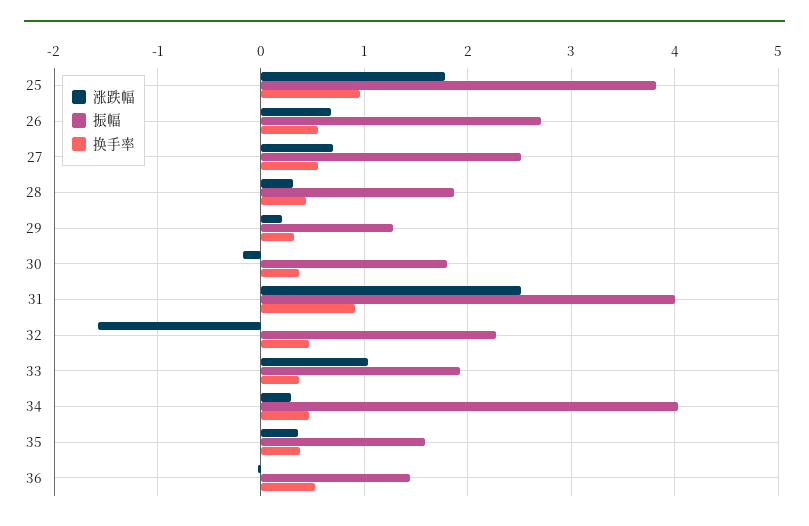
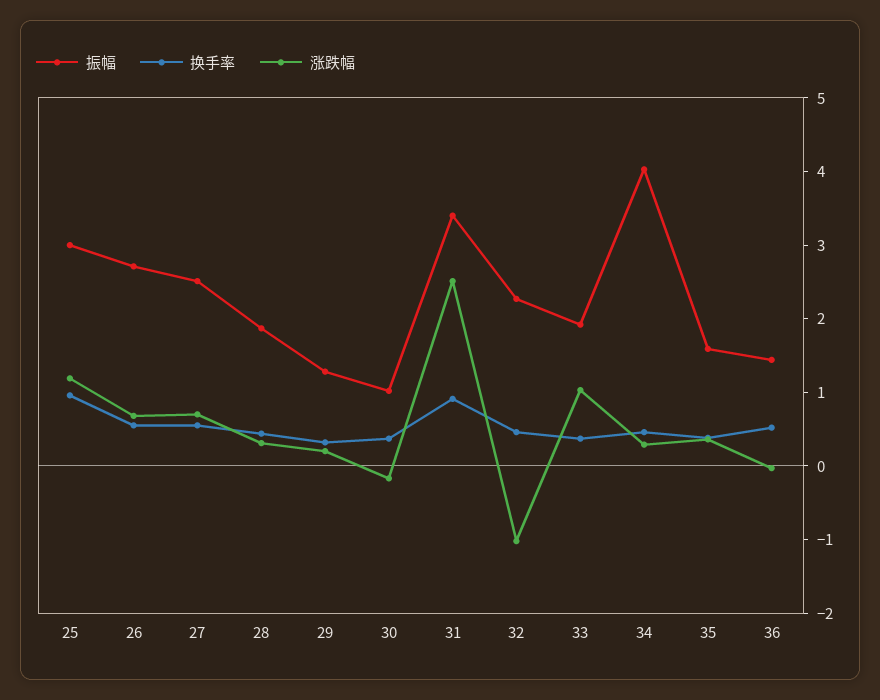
  {
    "涨跌幅": {
-     "25": 1.8,
+     "25": 1.2,
      "26": 0.7,
      "27": 0.7,
      "28": 0.3,
      "29": 0.2,
      "30": -0.2,
      "31": 2.5,
-     "32": -1.6,
+     "32": -1,
      "33": 1,
      "34": 0.3,
      "35": 0.4,
      "36": 0
    },
    "振幅": {
-     "25": 3.8,
+     "25": 3,
      "26": 2.7,
      "27": 2.5,
      "28": 1.9,
      "29": 1.3,
-     "30": 1.8,
+     "30": 1,
-     "31": 4,
+     "31": 3.4,
      "32": 2.3,
      "33": 1.9,
      "34": 4,
      "35": 1.6,
      "36": 1.4
    },
    "换手率": {
      "25": 1,
      "26": 0.6,
      "27": 0.6,
      "28": 0.4,
      "29": 0.3,
      "30": 0.4,
      "31": 0.9,
      "32": 0.5,
      "33": 0.4,
      "34": 0.5,
      "35": 0.4,
      "36": 0.5
    }
  }

